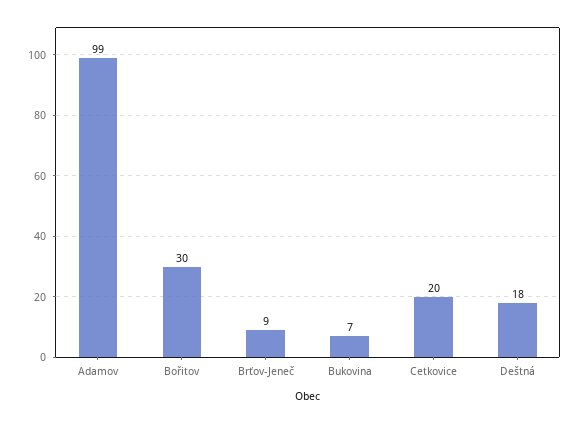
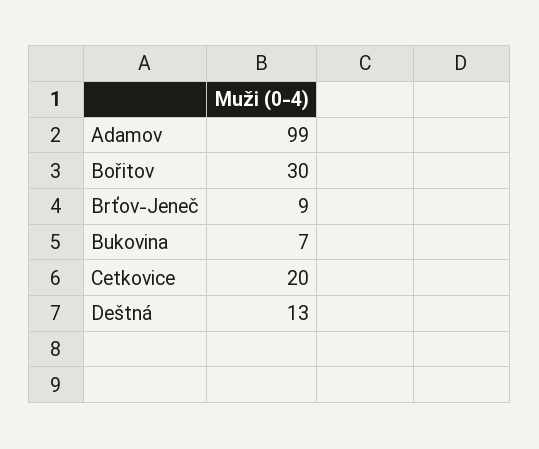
  {
    "Adamov": 99,
    "Bořitov": 30,
    "Brťov-Jeneč": 9,
    "Bukovina": 7,
    "Cetkovice": 20,
-   "Deštná": 18
+   "Deštná": 13
  }

